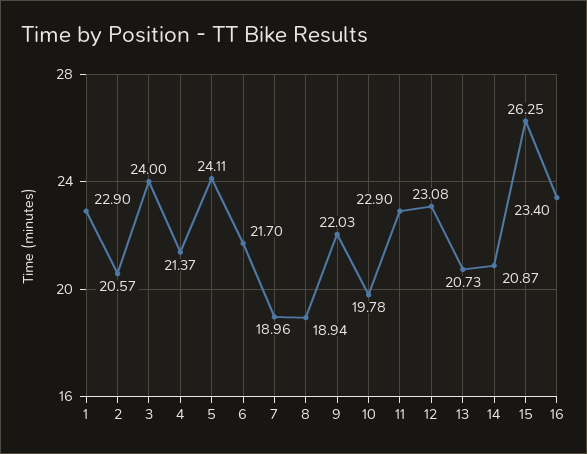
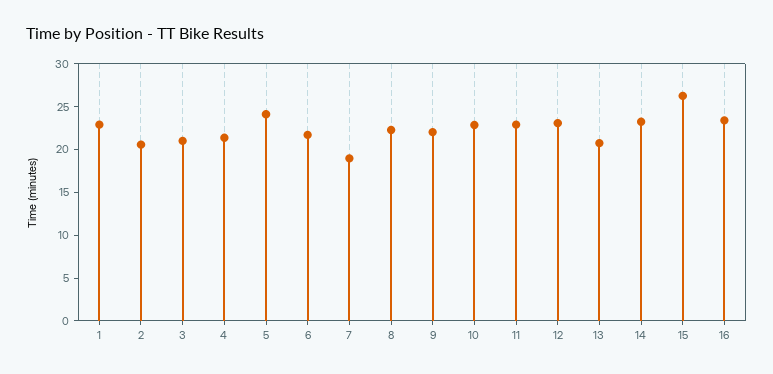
  {
    "1": 22.9,
    "2": 20.57,
-   "3": 24,
+   "3": 21,
    "4": 21.37,
    "5": 24.11,
    "6": 21.7,
    "7": 18.96,
-   "8": 18.94,
+   "8": 22,
    "9": 22.03,
-   "10": 19.78,
+   "10": 23,
    "11": 22.9,
    "12": 23.08,
    "13": 20.73,
-   "14": 20.87,
+   "14": 23,
    "15": 26.25,
    "16": 23.4
  }

